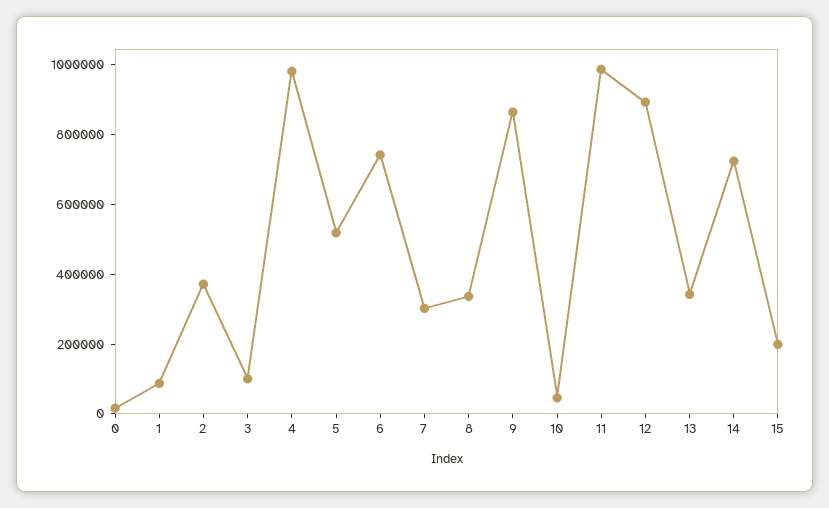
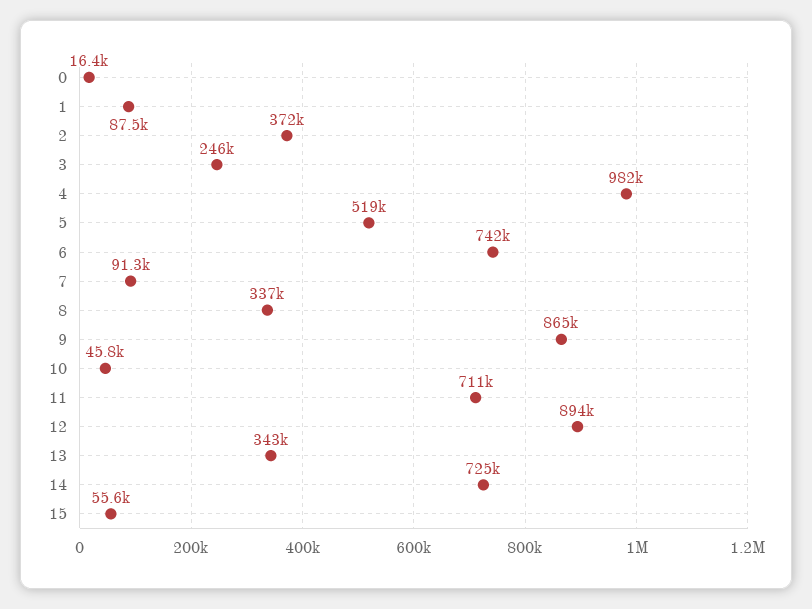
  {
    "0": 16400,
    "1": 87500,
    "2": 372000,
-   "3": 100000,
+   "3": 246000,
    "4": 982000,
    "5": 519000,
    "6": 742000,
-   "7": 300000,
+   "7": 91300,
    "8": 337000,
    "9": 865000,
    "10": 45800,
-   "11": 1000000,
+   "11": 711000,
    "12": 894000,
    "13": 343000,
    "14": 725000,
-   "15": 200000
+   "15": 55600
  }

